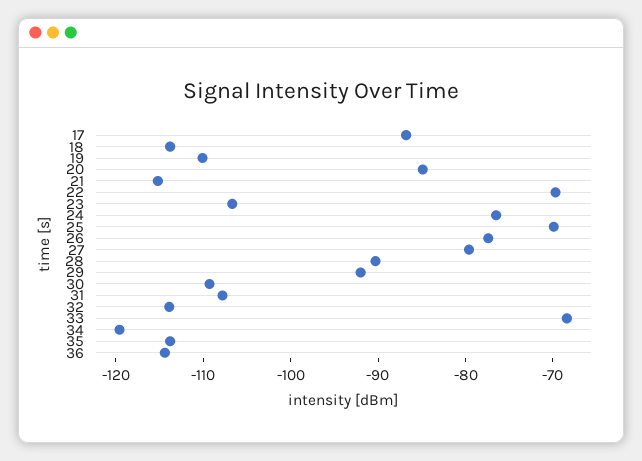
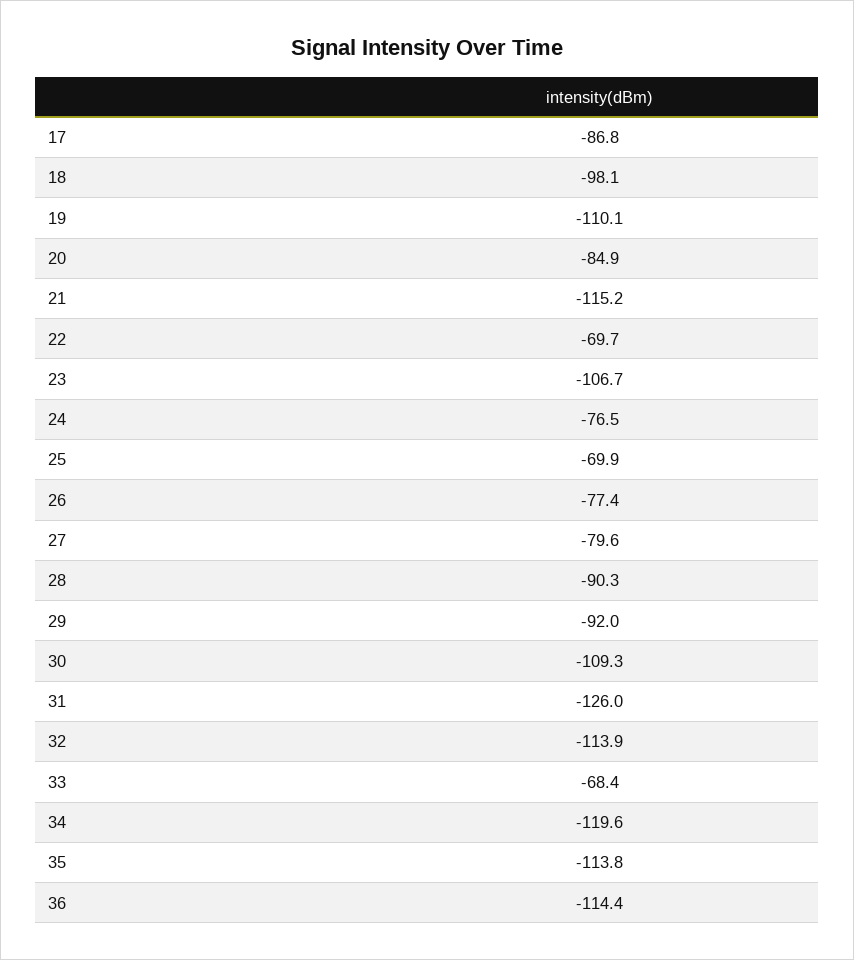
  {
    "17": -86.8,
-   "18": -114,
+   "18": -98.1,
    "19": -110.1,
    "20": -84.9,
    "21": -115.2,
    "22": -69.7,
    "23": -106.7,
    "24": -76.5,
    "25": -69.9,
    "26": -77.4,
    "27": -79.6,
    "28": -90.3,
    "29": -92,
    "30": -109.3,
-   "31": -108,
+   "31": -126,
    "32": -113.9,
    "33": -68.4,
    "34": -119.6,
    "35": -113.8,
    "36": -114.4
  }

